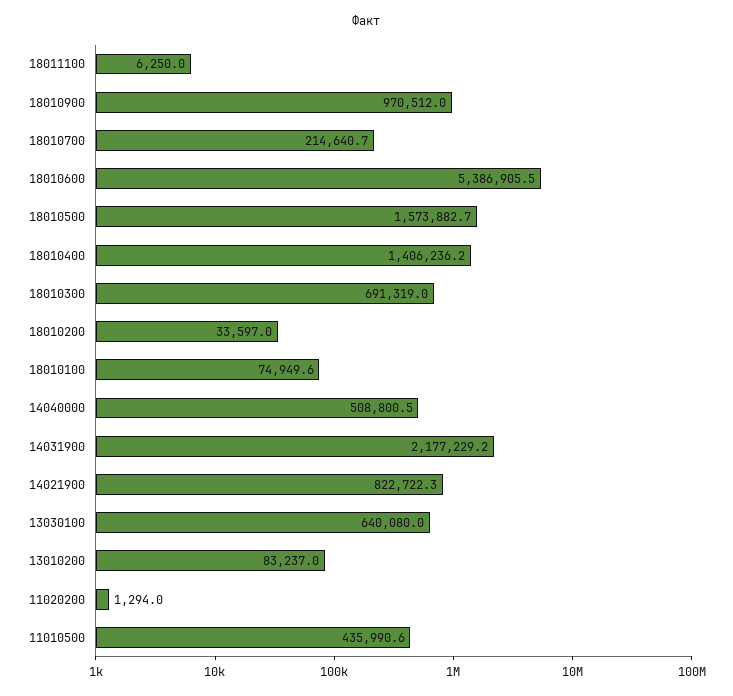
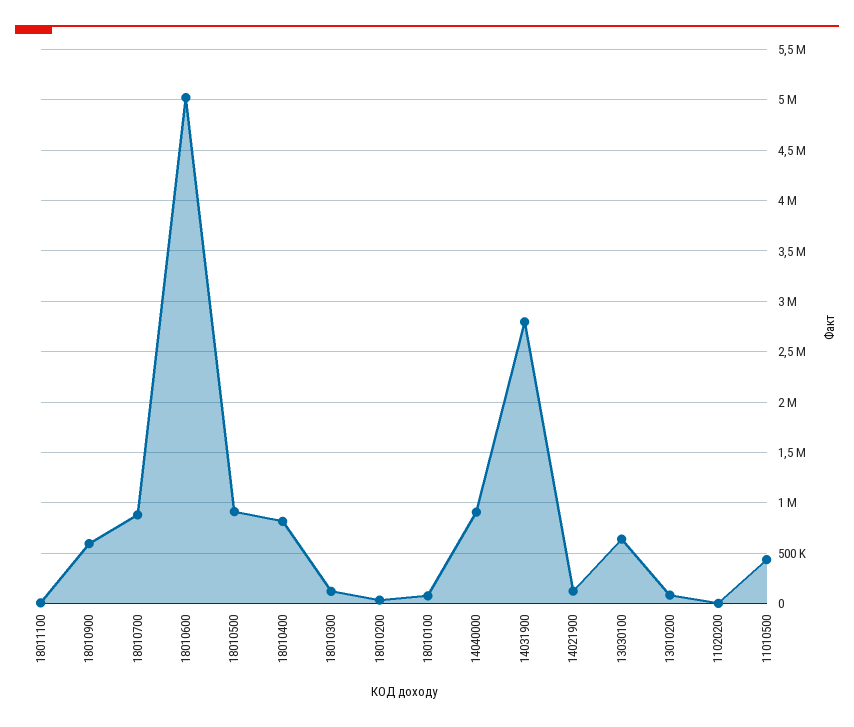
  {
    "18011100": 6250,
-   "18010900": 970512,
+   "18010900": 600000,
-   "18010700": 214640.7,
+   "18010700": 900000,
-   "18010600": 5386905.5,
+   "18010600": 5000000,
-   "18010500": 1573882.7,
+   "18010500": 900000,
-   "18010400": 1406236.2,
+   "18010400": 800000,
-   "18010300": 691319,
+   "18010300": 100000,
    "18010200": 33597,
    "18010100": 74949.6,
-   "14040000": 508800.5,
+   "14040000": 900000,
-   "14031900": 2177229.2,
+   "14031900": 2800000,
-   "14021900": 822722.3,
+   "14021900": 100000,
    "13030100": 640080,
    "13010200": 83237,
    "11020200": 1294,
    "11010500": 435990.6
  }

